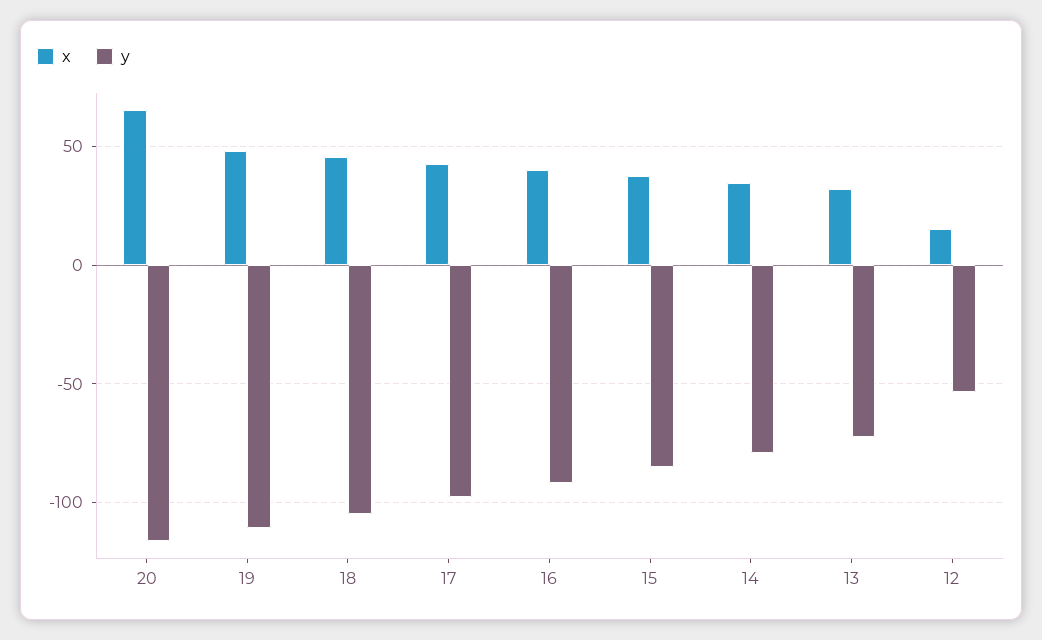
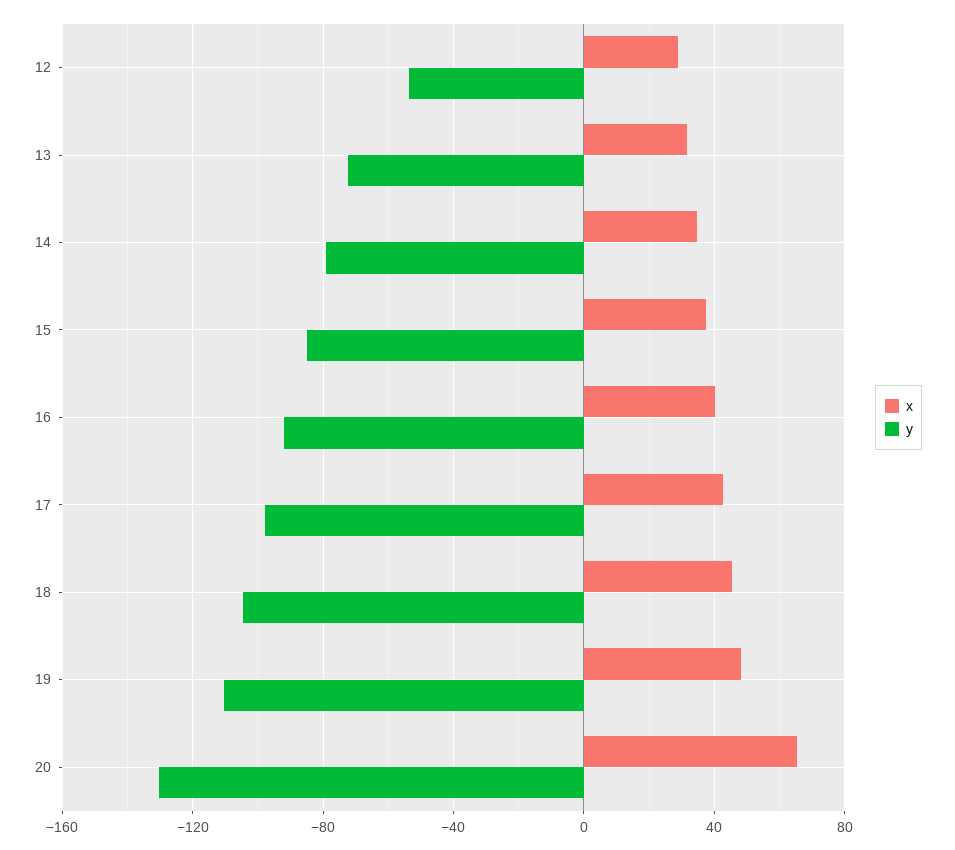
  {
    "x": {
      "20": 65,
      "19": 50,
      "18": 45,
      "17": 45,
      "16": 40,
      "15": 40,
      "14": 35,
      "13": 30,
-     "12": 15
+     "12": 30
    },
    "y": {
-     "20": -115,
+     "20": -130,
      "19": -110,
      "18": -105,
      "17": -100,
      "16": -90,
      "15": -85,
      "14": -80,
      "13": -70,
      "12": -55
    }
  }

